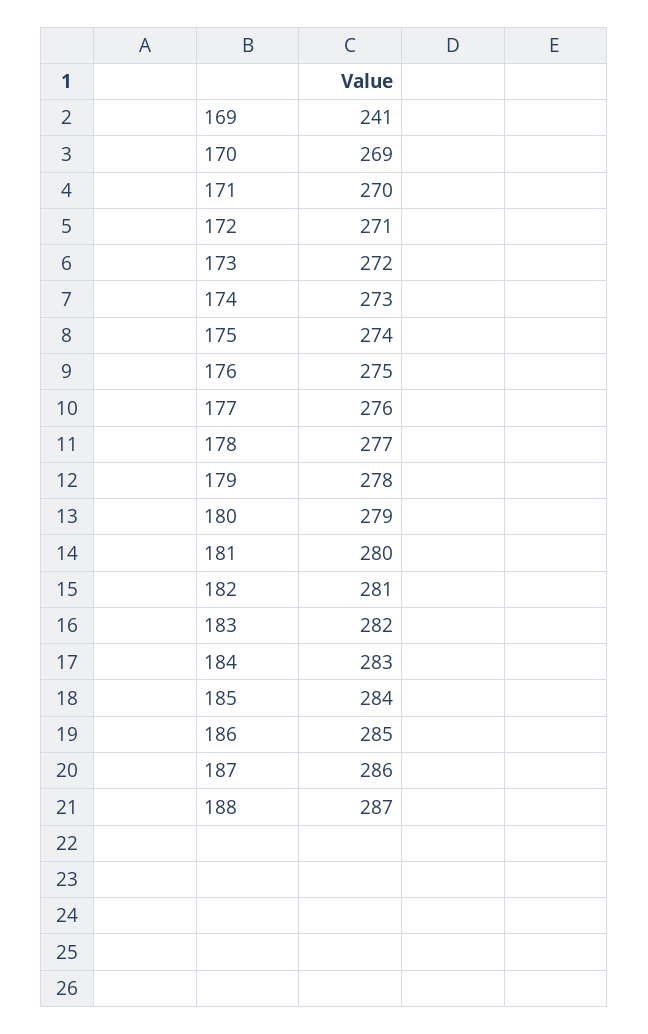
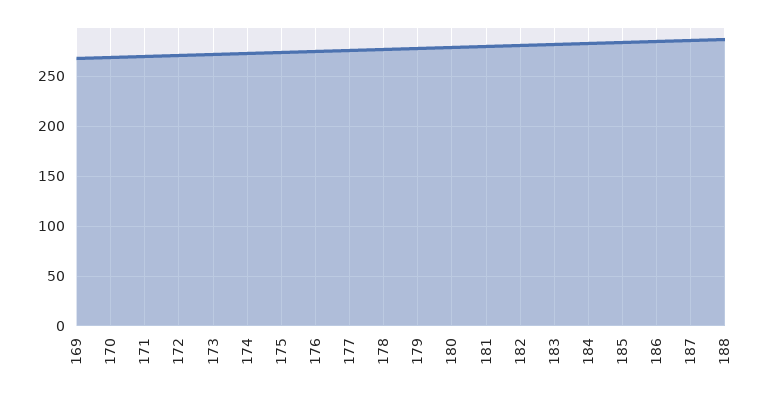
  {
-   "169": 241,
+   "169": 270,
    "170": 269,
    "171": 270,
    "172": 271,
    "173": 272,
    "174": 273,
    "175": 274,
    "176": 275,
    "177": 276,
    "178": 277,
    "179": 278,
    "180": 279,
    "181": 280,
    "182": 281,
    "183": 282,
    "184": 283,
    "185": 284,
    "186": 285,
    "187": 286,
    "188": 287
  }

